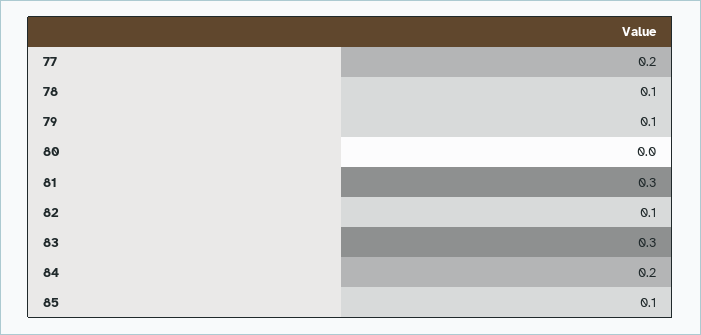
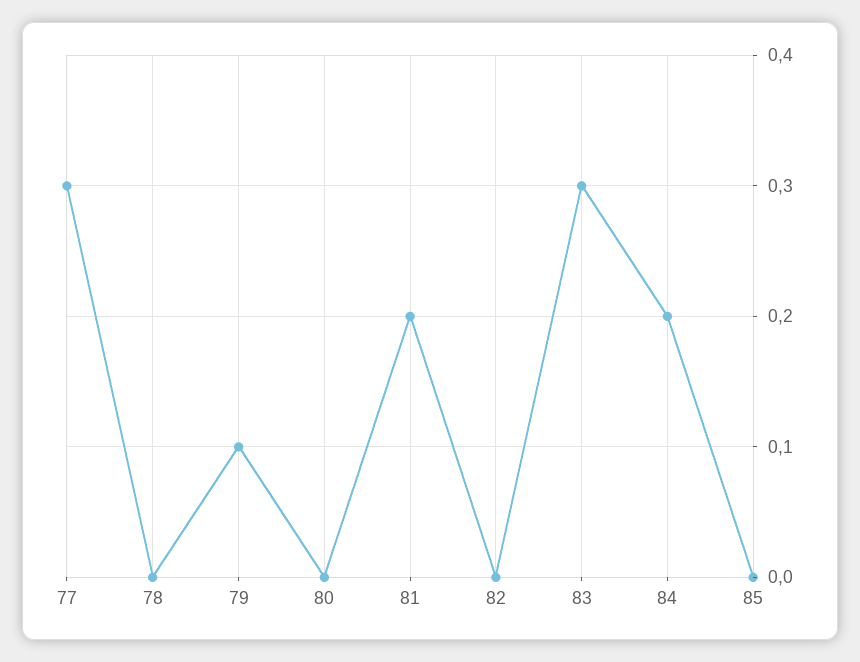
  {
-   "77": 0.2,
+   "77": 0.3,
-   "78": 0.1,
+   "78": 0,
    "79": 0.1,
    "80": 0,
-   "81": 0.3,
+   "81": 0.2,
-   "82": 0.1,
+   "82": 0,
    "83": 0.3,
    "84": 0.2,
-   "85": 0.1
+   "85": 0
  }

